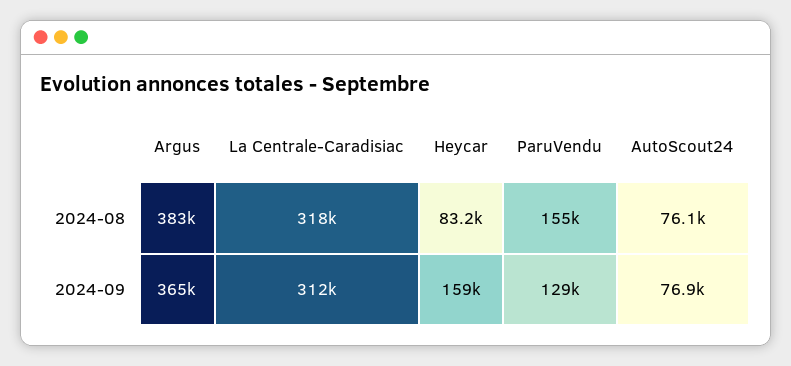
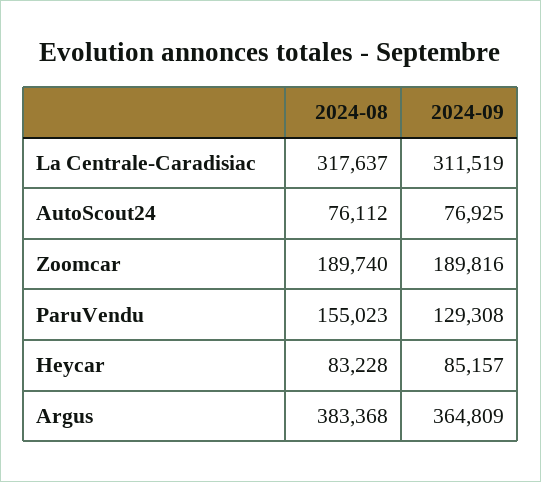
  {
    "Argus": {
      "2024-08": 383368,
      "2024-09": 364809
    },
    "La Centrale-Caradisiac": {
      "2024-08": 317637,
      "2024-09": 311519
    },
    "Heycar": {
      "2024-08": 83228,
-     "2024-09": 159000
+     "2024-09": 85157
    },
    "ParuVendu": {
      "2024-08": 155023,
      "2024-09": 129308
    },
    "AutoScout24": {
      "2024-08": 76112,
      "2024-09": 76925
-   }
+   },
+   "Zoomcar": {
+     "2024-08": 189740,
+     "2024-09": 189816
+   }
  }

